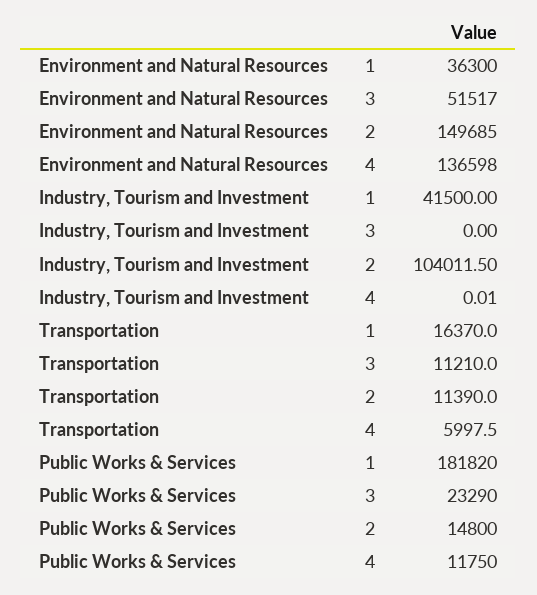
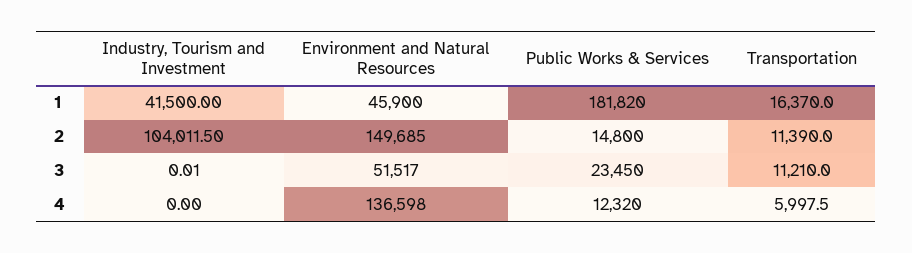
  {
    "Environment and Natural Resources": {
-     "1": 36300,
+     "1": 45900,
      "3": 51517,
      "2": 149685,
      "4": 136598
    },
    "Industry, Tourism and Investment": {
      "1": 41500,
-     "3": 0,
+     "3": 0.01,
      "2": 104011.5,
-     "4": 0.01
+     "4": 0
    },
    "Transportation": {
      "1": 16370,
      "3": 11210,
      "2": 11390,
      "4": 5997.5
    },
    "Public Works & Services": {
      "1": 181820,
-     "3": 23290,
+     "3": 23450,
      "2": 14800,
-     "4": 11750
+     "4": 12320
    }
  }

